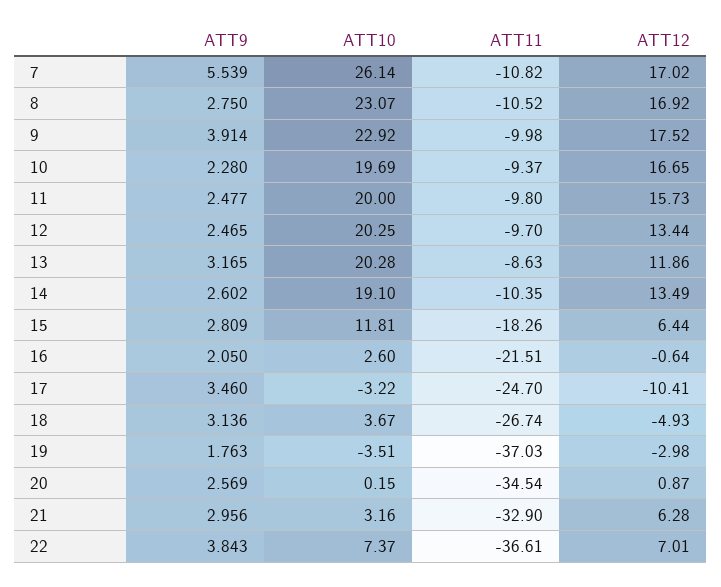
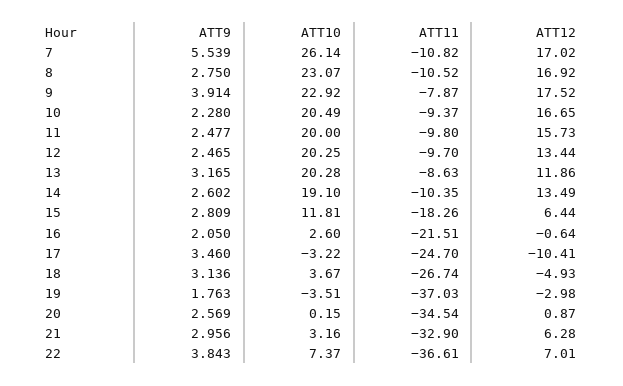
  {
    "ATT9": {
      "7": 5.539,
      "8": 2.75,
      "9": 3.914,
      "10": 2.28,
      "11": 2.477,
      "12": 2.465,
      "13": 3.165,
      "14": 2.602,
      "15": 2.809,
      "16": 2.05,
      "17": 3.46,
      "18": 3.136,
      "19": 1.763,
      "20": 2.569,
      "21": 2.956,
      "22": 3.843
    },
    "ATT10": {
      "7": 26.14,
      "8": 23.07,
      "9": 22.92,
-     "10": 19.69,
+     "10": 20.49,
      "11": 20,
      "12": 20.25,
      "13": 20.28,
      "14": 19.1,
      "15": 11.81,
      "16": 2.6,
      "17": -3.22,
      "18": 3.67,
      "19": -3.51,
      "20": 0.15,
      "21": 3.16,
      "22": 7.37
    },
    "ATT11": {
      "7": -10.82,
      "8": -10.52,
-     "9": -9.98,
+     "9": -7.87,
      "10": -9.37,
      "11": -9.8,
      "12": -9.7,
      "13": -8.63,
      "14": -10.35,
      "15": -18.26,
      "16": -21.51,
      "17": -24.7,
      "18": -26.74,
      "19": -37.03,
      "20": -34.54,
      "21": -32.9,
      "22": -36.61
    },
    "ATT12": {
      "7": 17.02,
      "8": 16.92,
      "9": 17.52,
      "10": 16.65,
      "11": 15.73,
      "12": 13.44,
      "13": 11.86,
      "14": 13.49,
      "15": 6.44,
      "16": -0.64,
      "17": -10.41,
      "18": -4.93,
      "19": -2.98,
      "20": 0.87,
      "21": 6.28,
      "22": 7.01
    }
  }

